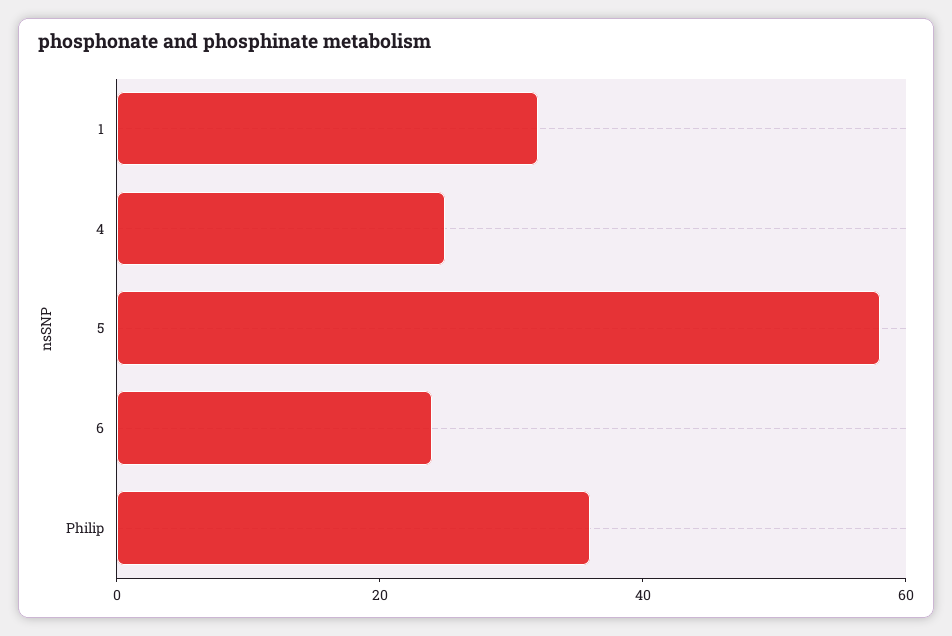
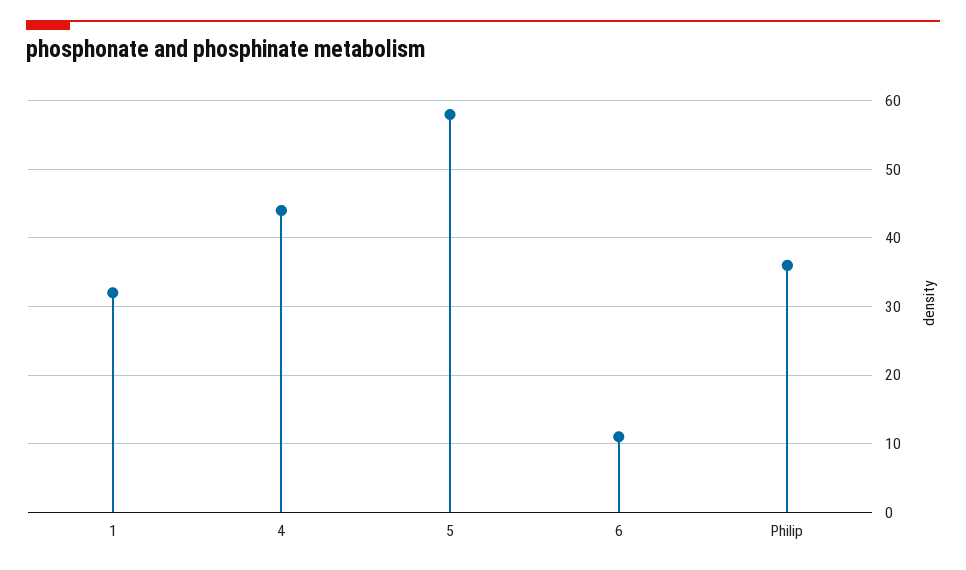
  {
    "1": 32,
-   "4": 25,
+   "4": 44,
    "5": 58,
-   "6": 25,
+   "6": 11,
    "Philip": 36
  }

